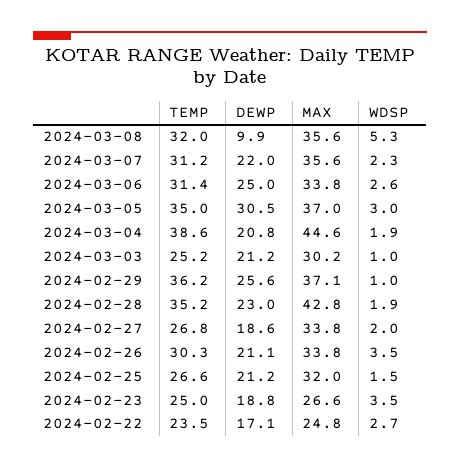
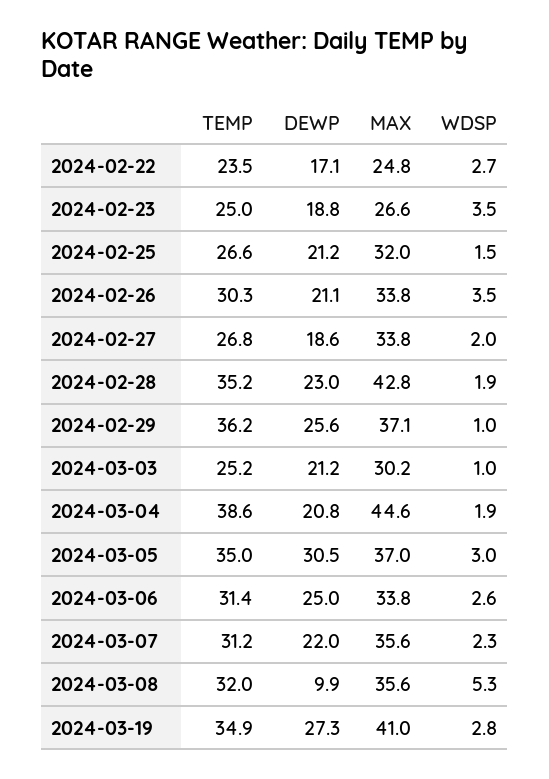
  {
    "TEMP": {
      "2024-03-08": 32,
      "2024-03-07": 31.2,
      "2024-03-06": 31.4,
      "2024-03-05": 35,
      "2024-03-04": 38.6,
      "2024-03-03": 25.2,
      "2024-02-29": 36.2,
      "2024-02-28": 35.2,
      "2024-02-27": 26.8,
      "2024-02-26": 30.3,
      "2024-02-25": 26.6,
      "2024-02-23": 25,
-     "2024-02-22": 23.5
+     "2024-02-22": 23.5,
+     "2024-03-19": 34.9
    },
    "DEWP": {
      "2024-03-08": 9.9,
      "2024-03-07": 22,
      "2024-03-06": 25,
      "2024-03-05": 30.5,
      "2024-03-04": 20.8,
      "2024-03-03": 21.2,
      "2024-02-29": 25.6,
      "2024-02-28": 23,
      "2024-02-27": 18.6,
      "2024-02-26": 21.1,
      "2024-02-25": 21.2,
      "2024-02-23": 18.8,
-     "2024-02-22": 17.1
+     "2024-02-22": 17.1,
+     "2024-03-19": 27.3
    },
    "MAX": {
      "2024-03-08": 35.6,
      "2024-03-07": 35.6,
      "2024-03-06": 33.8,
      "2024-03-05": 37,
      "2024-03-04": 44.6,
      "2024-03-03": 30.2,
      "2024-02-29": 37.1,
      "2024-02-28": 42.8,
      "2024-02-27": 33.8,
      "2024-02-26": 33.8,
      "2024-02-25": 32,
      "2024-02-23": 26.6,
-     "2024-02-22": 24.8
+     "2024-02-22": 24.8,
+     "2024-03-19": 41
    },
    "WDSP": {
      "2024-03-08": 5.3,
      "2024-03-07": 2.3,
      "2024-03-06": 2.6,
      "2024-03-05": 3,
      "2024-03-04": 1.9,
      "2024-03-03": 1,
      "2024-02-29": 1,
      "2024-02-28": 1.9,
      "2024-02-27": 2,
      "2024-02-26": 3.5,
      "2024-02-25": 1.5,
      "2024-02-23": 3.5,
-     "2024-02-22": 2.7
+     "2024-02-22": 2.7,
+     "2024-03-19": 2.8
    }
  }

